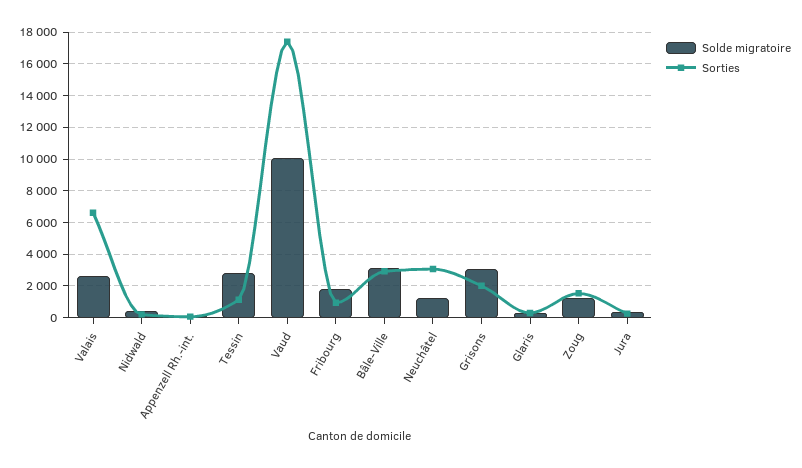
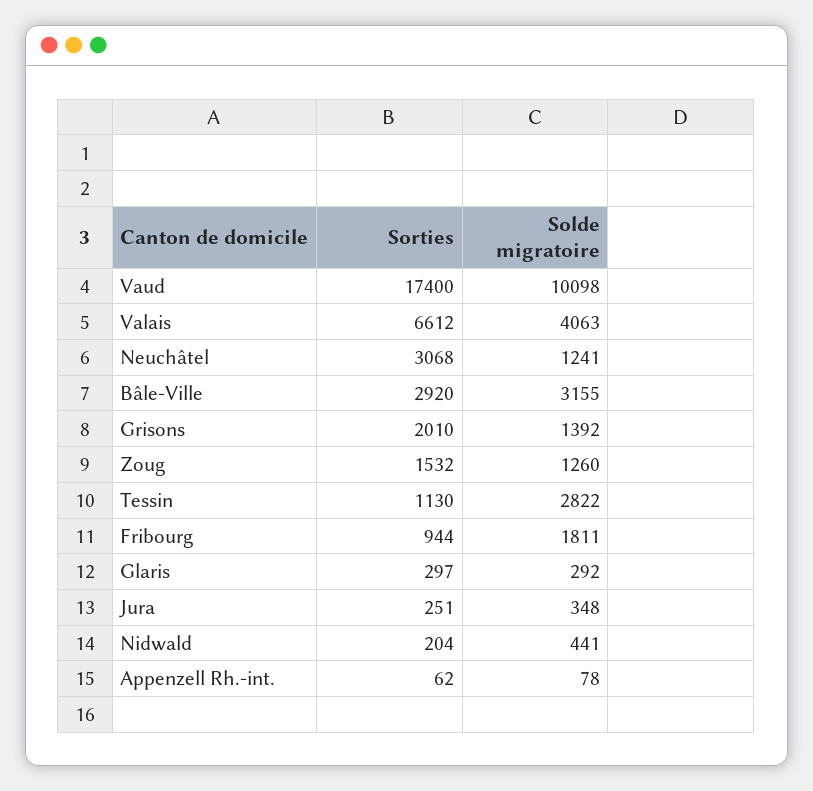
  {
    "Solde migratoire": {
-     "Valais": 2500,
+     "Valais": 4063,
      "Nidwald": 441,
      "Appenzell Rh.-int.": 78,
      "Tessin": 2822,
      "Vaud": 10098,
      "Fribourg": 1811,
      "Bâle-Ville": 3155,
      "Neuchâtel": 1241,
-     "Grisons": 3000,
+     "Grisons": 1392,
      "Glaris": 292,
      "Zoug": 1260,
      "Jura": 348
    },
    "Sorties": {
      "Valais": 6612,
      "Nidwald": 204,
      "Appenzell Rh.-int.": 62,
      "Tessin": 1130,
      "Vaud": 17400,
      "Fribourg": 944,
      "Bâle-Ville": 2920,
      "Neuchâtel": 3068,
      "Grisons": 2010,
      "Glaris": 297,
      "Zoug": 1532,
      "Jura": 251
    }
  }

